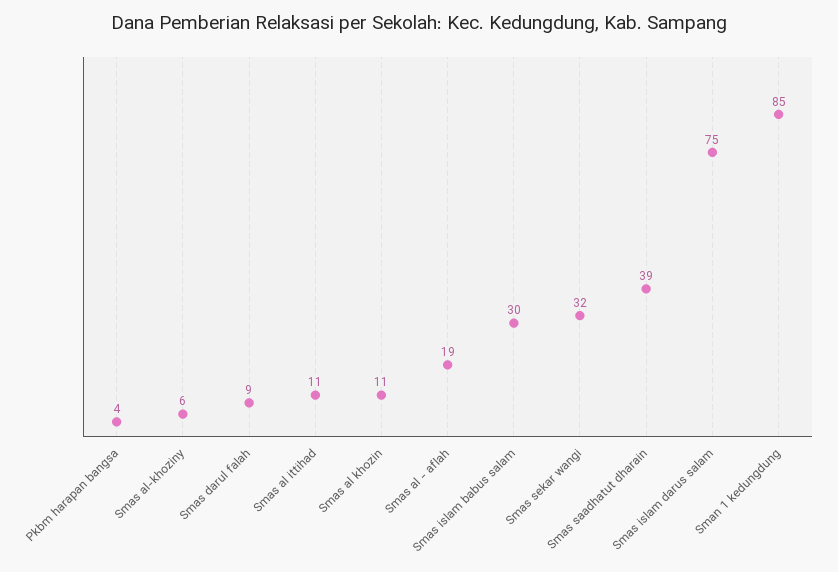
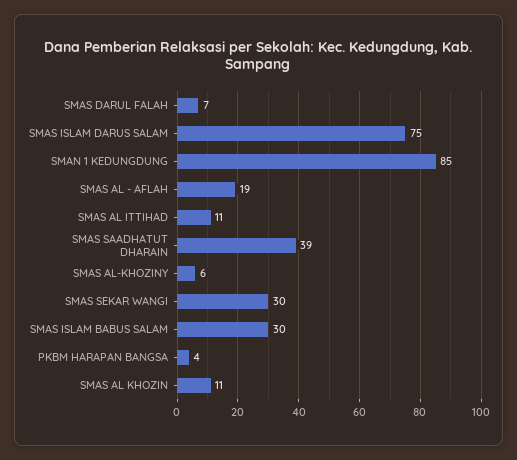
  {
    "Pkbm harapan bangsa": 4,
    "Smas al-khoziny": 6,
-   "Smas darul falah": 9,
+   "Smas darul falah": 7,
    "Smas al ittihad": 11,
    "Smas al khozin": 11,
    "Smas al - aflah": 19,
    "Smas islam babus salam": 30,
-   "Smas sekar wangi": 32,
+   "Smas sekar wangi": 30,
    "Smas saadhatut dharain": 39,
    "Smas islam darus salam": 75,
    "Sman 1 kedungdung": 85
  }

